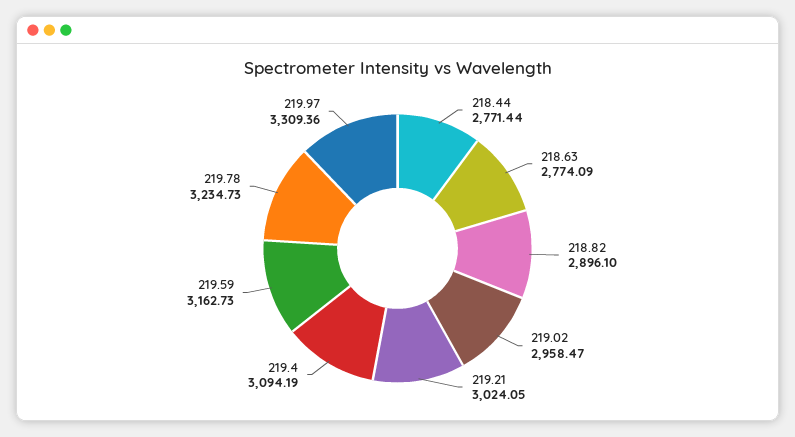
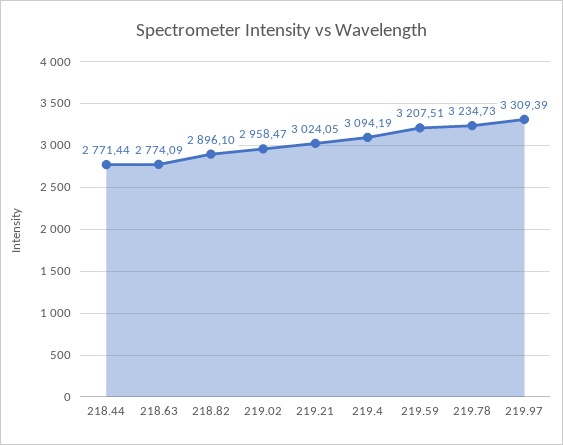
  {
    "218.44": 2771.44,
    "218.63": 2774.09,
    "218.82": 2896.1,
    "219.02": 2958.47,
    "219.21": 3024.05,
    "219.4": 3094.19,
-   "219.59": 3162.73,
+   "219.59": 3207.51,
    "219.78": 3234.73,
-   "219.97": 3309.36
+   "219.97": 3309.39
  }

